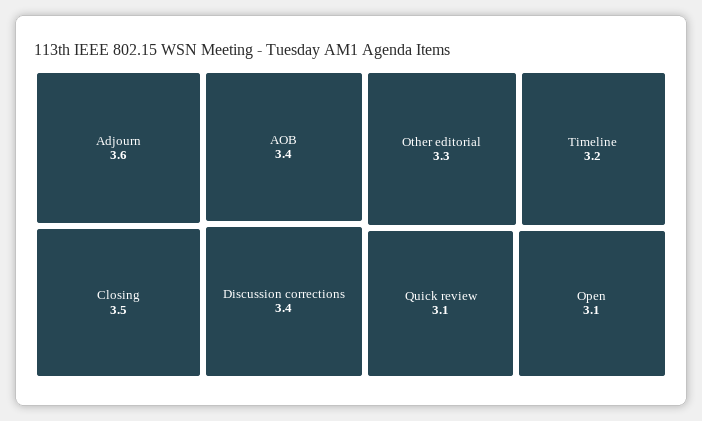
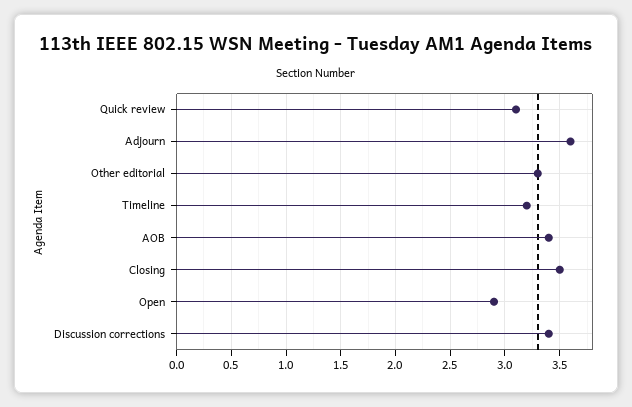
  {
    "Adjourn": 3.6,
    "Closing": 3.5,
    "AOB": 3.4,
    "Discussion corrections": 3.4,
    "Other editorial": 3.3,
    "Timeline": 3.2,
    "Quick review": 3.1,
-   "Open": 3.1
+   "Open": 2.9
  }

